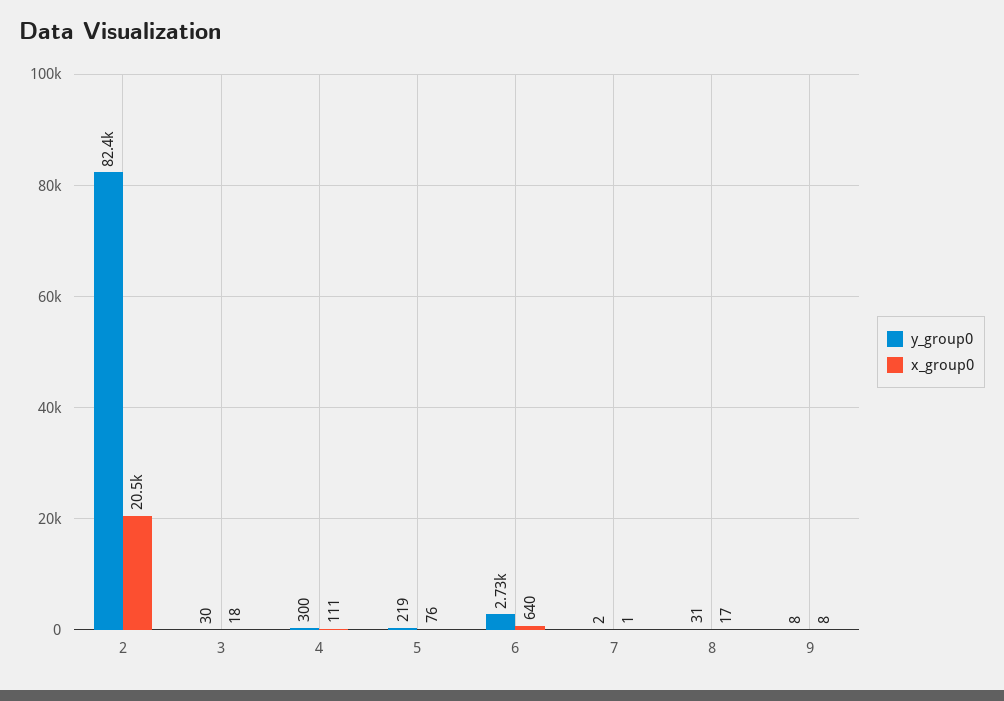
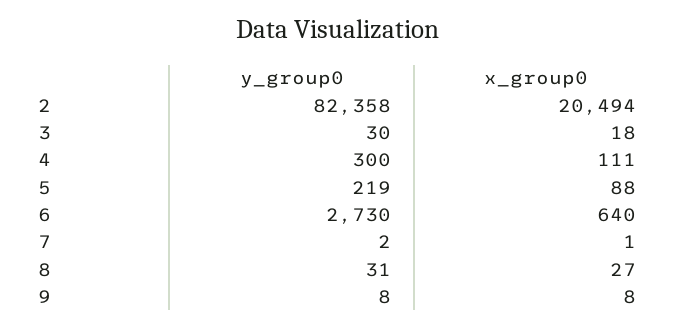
  {
    "y_group0": {
      "2": 82358,
      "3": 30,
      "4": 300,
      "5": 219,
      "6": 2730,
      "7": 2,
      "8": 31,
      "9": 8
    },
    "x_group0": {
      "2": 20494,
      "3": 18,
      "4": 111,
-     "5": 76,
+     "5": 88,
      "6": 640,
      "7": 1,
-     "8": 17,
+     "8": 27,
      "9": 8
    }
  }

